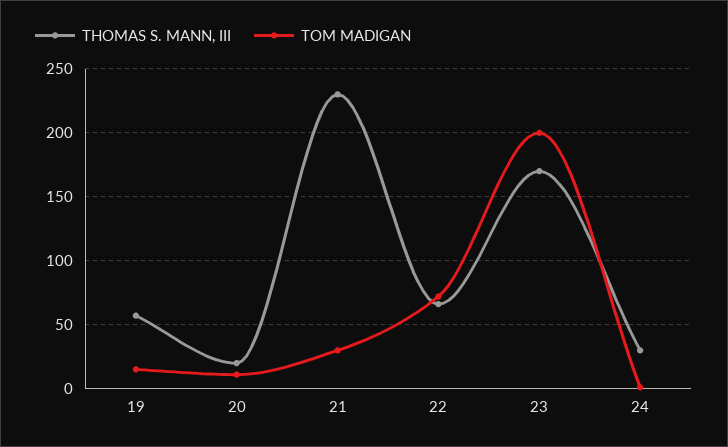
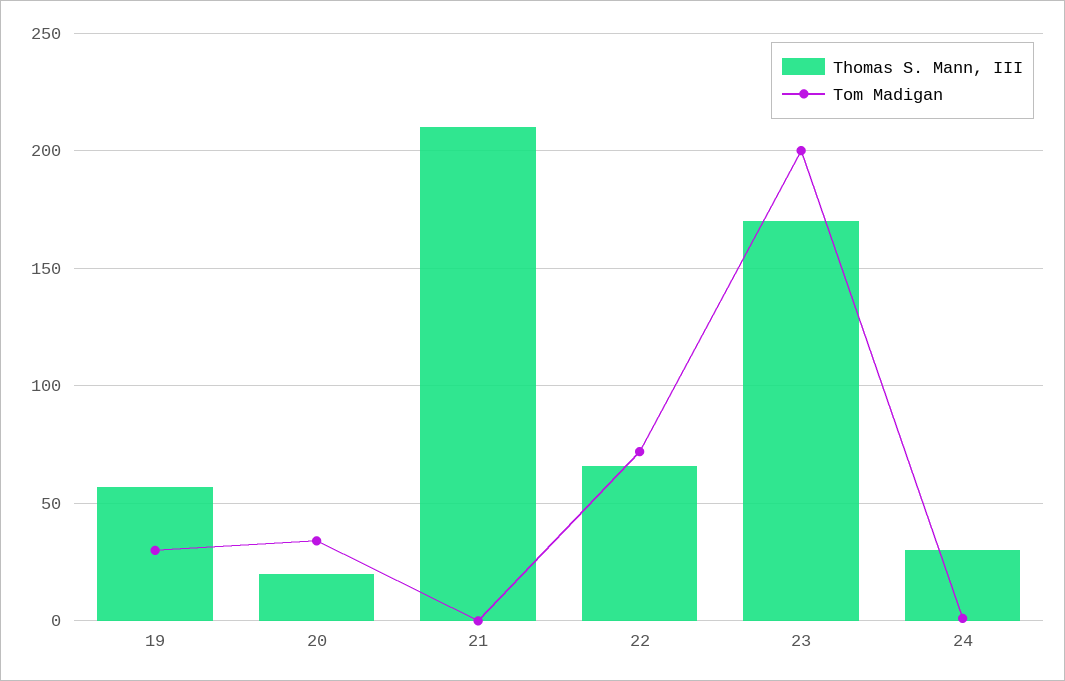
  {
    "THOMAS S. MANN, III": {
      "19": 55,
      "20": 20,
-     "21": 230,
+     "21": 210,
      "22": 65,
      "23": 170,
      "24": 30
    },
    "TOM MADIGAN": {
-     "19": 15,
+     "19": 30,
-     "20": 10,
+     "20": 35,
-     "21": 30,
+     "21": 0,
      "22": 70,
      "23": 200,
      "24": 0
    }
  }

